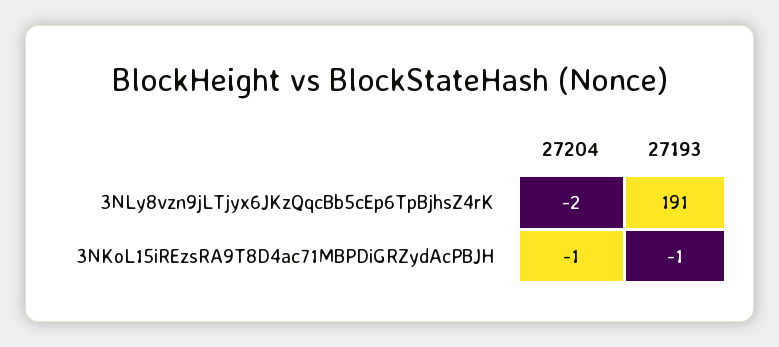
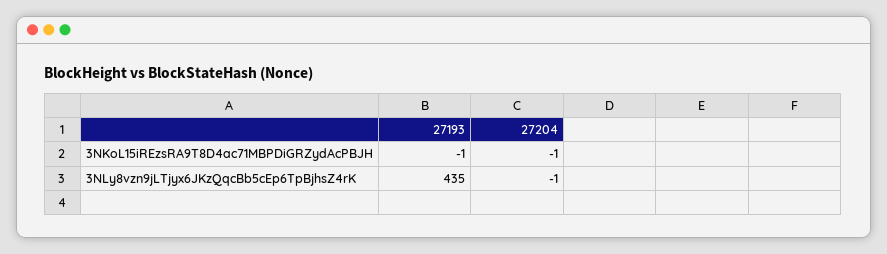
  {
    "27204": {
-     "3NLy8vzn9jLTjyx6JKzQqcBb5cEp6TpBjhsZ4rK": -2,
+     "3NLy8vzn9jLTjyx6JKzQqcBb5cEp6TpBjhsZ4rK": -1,
      "3NKoL15iREzsRA9T8D4ac71MBPDiGRZydAcPBJH": -1
    },
    "27193": {
-     "3NLy8vzn9jLTjyx6JKzQqcBb5cEp6TpBjhsZ4rK": 191,
+     "3NLy8vzn9jLTjyx6JKzQqcBb5cEp6TpBjhsZ4rK": 435,
      "3NKoL15iREzsRA9T8D4ac71MBPDiGRZydAcPBJH": -1
    }
  }

